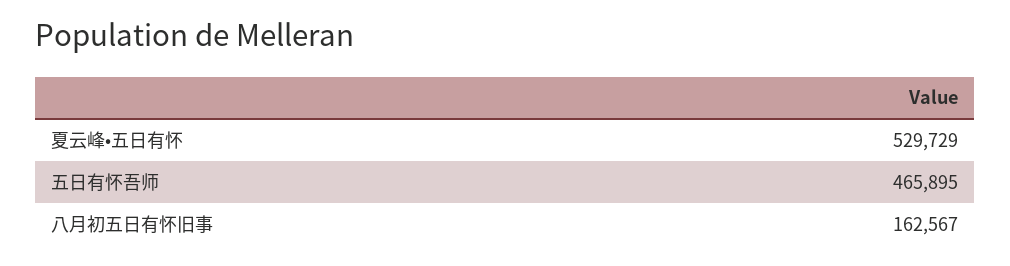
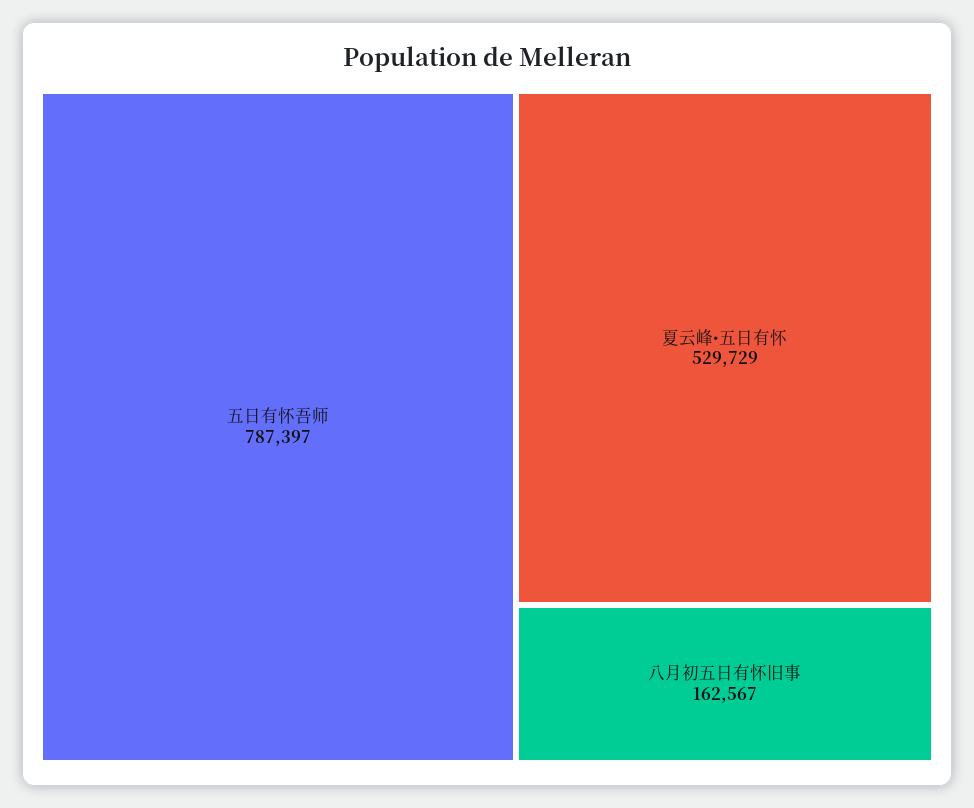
  {
    "夏云峰•五日有怀": 529729,
-   "五日有怀吾师": 465895,
+   "五日有怀吾师": 787397,
    "八月初五日有怀旧事": 162567
  }

